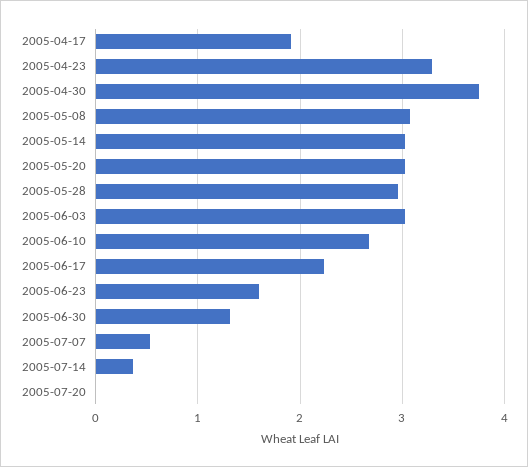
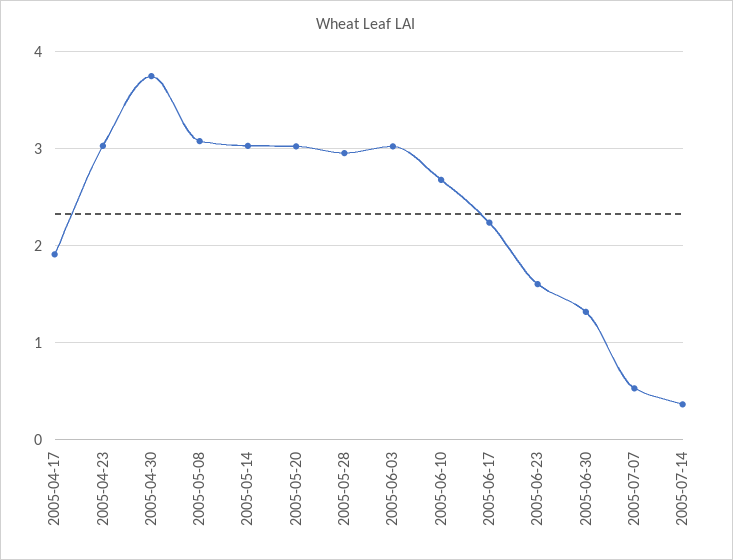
  {
    "2005-04-17": 1.9,
-   "2005-04-23": 3.3,
+   "2005-04-23": 3,
    "2005-04-30": 3.7,
    "2005-05-08": 3.1,
    "2005-05-14": 3,
    "2005-05-20": 3,
    "2005-05-28": 3,
    "2005-06-03": 3,
    "2005-06-10": 2.7,
    "2005-06-17": 2.2,
    "2005-06-23": 1.6,
    "2005-06-30": 1.3,
    "2005-07-07": 0.5,
-   "2005-07-14": 0.4,
+   "2005-07-14": 0.4
-   "2005-07-20": 0
  }

